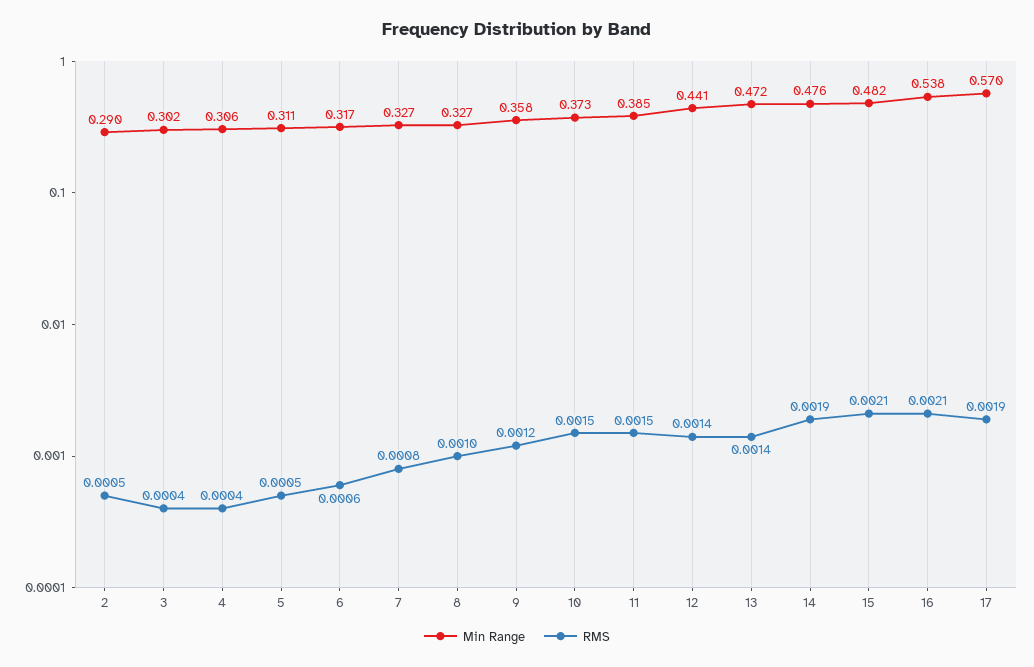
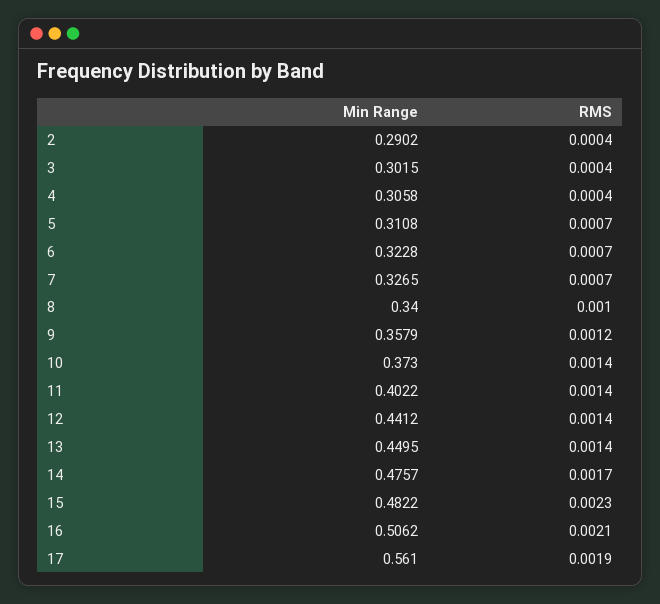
  {
    "Min Range": {
      "2": 0.2902,
      "3": 0.3015,
      "4": 0.3058,
      "5": 0.3108,
-     "6": 0.317,
+     "6": 0.3228,
      "7": 0.3265,
-     "8": 0.327,
+     "8": 0.34,
      "9": 0.3579,
      "10": 0.373,
-     "11": 0.385,
+     "11": 0.4022,
      "12": 0.4412,
-     "13": 0.472,
+     "13": 0.4495,
      "14": 0.4757,
      "15": 0.4822,
-     "16": 0.538,
+     "16": 0.5062,
-     "17": 0.57
+     "17": 0.561
    },
    "RMS": {
-     "2": 0.0005,
+     "2": 0.0004,
      "3": 0.0004,
      "4": 0.0004,
-     "5": 0.0005,
+     "5": 0.0007,
-     "6": 0.0006,
+     "6": 0.0007,
-     "7": 0.0008,
+     "7": 0.0007,
      "8": 0.001,
      "9": 0.0012,
-     "10": 0.0015,
+     "10": 0.0014,
-     "11": 0.0015,
+     "11": 0.0014,
      "12": 0.0014,
      "13": 0.0014,
-     "14": 0.0019,
+     "14": 0.0017,
-     "15": 0.0021,
+     "15": 0.0023,
      "16": 0.0021,
      "17": 0.0019
    }
  }

